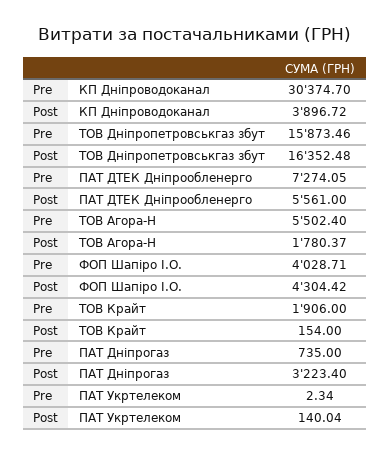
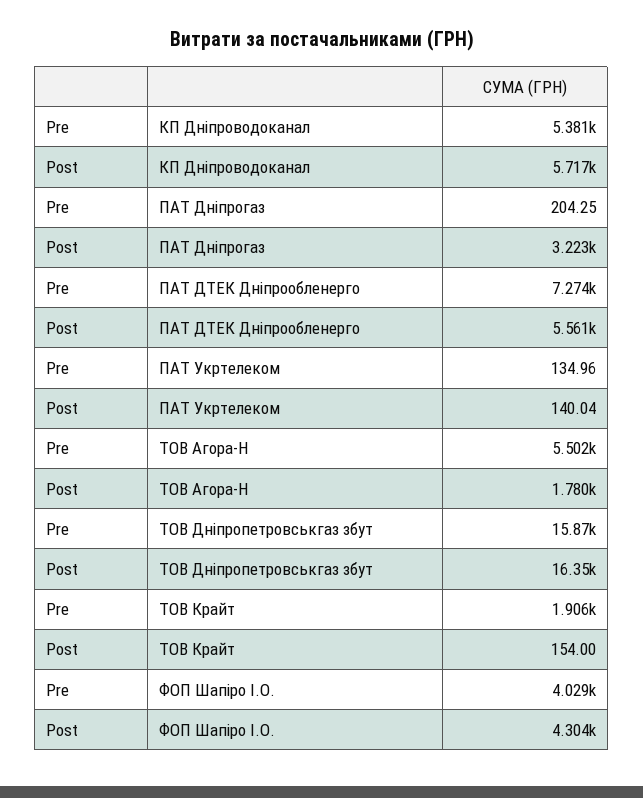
  {
    "Pre": {
-     "КП Дніпроводоканал": 30374.7,
+     "КП Дніпроводоканал": 5381,
      "ТОВ Дніпропетровськгаз збут": 15873.46,
      "ПАТ ДТЕК Дніпрообленерго": 7274.05,
      "ТОВ Агора-Н": 5502.4,
      "ФОП Шапіро І.О.": 4028.71,
      "ТОВ Крайт": 1906,
-     "ПАТ Дніпрогаз": 735,
+     "ПАТ Дніпрогаз": 204.25,
-     "ПАТ Укртелеком": 2.34
+     "ПАТ Укртелеком": 134.96
    },
    "Post": {
-     "КП Дніпроводоканал": 3896.72,
+     "КП Дніпроводоканал": 5717,
      "ТОВ Дніпропетровськгаз збут": 16352.48,
      "ПАТ ДТЕК Дніпрообленерго": 5561,
      "ТОВ Агора-Н": 1780.37,
      "ФОП Шапіро І.О.": 4304.42,
      "ТОВ Крайт": 154,
      "ПАТ Дніпрогаз": 3223.4,
      "ПАТ Укртелеком": 140.04
    }
  }

